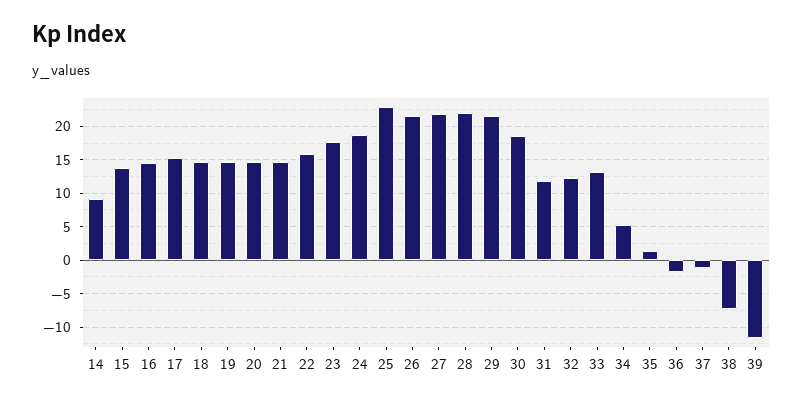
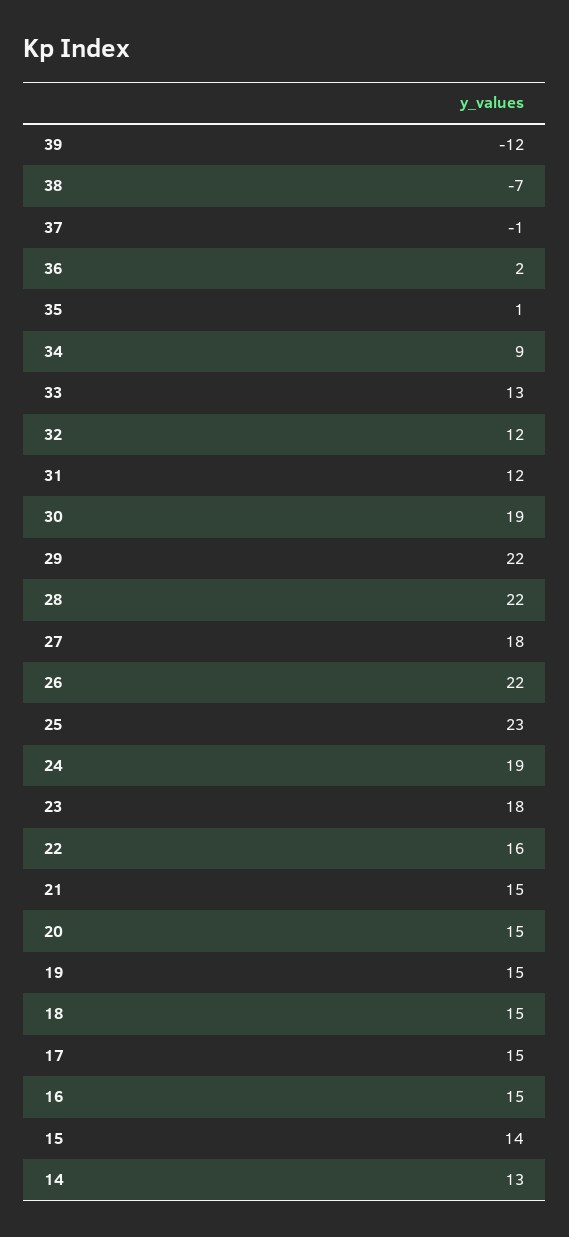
  {
-   "14": 9,
+   "14": 13,
    "15": 14,
    "16": 15,
    "17": 15,
    "18": 15,
    "19": 15,
    "20": 15,
    "21": 15,
    "22": 16,
    "23": 18,
    "24": 19,
    "25": 23,
    "26": 22,
-   "27": 22,
+   "27": 18,
    "28": 22,
    "29": 22,
    "30": 19,
    "31": 12,
    "32": 12,
    "33": 13,
-   "34": 5,
+   "34": 9,
    "35": 1,
-   "36": -2,
+   "36": 2,
    "37": -1,
    "38": -7,
    "39": -12
  }

